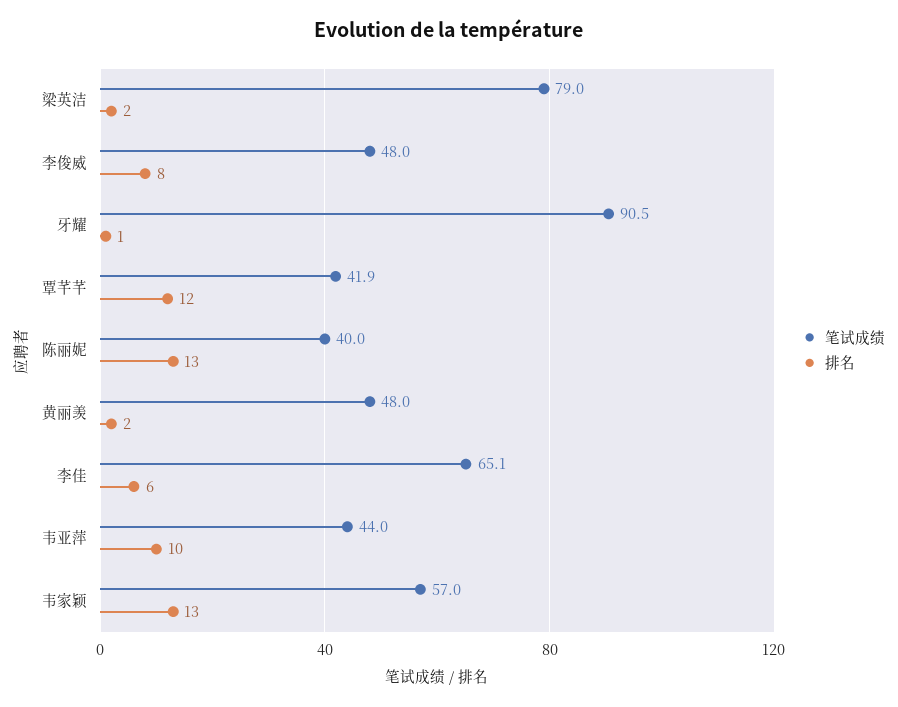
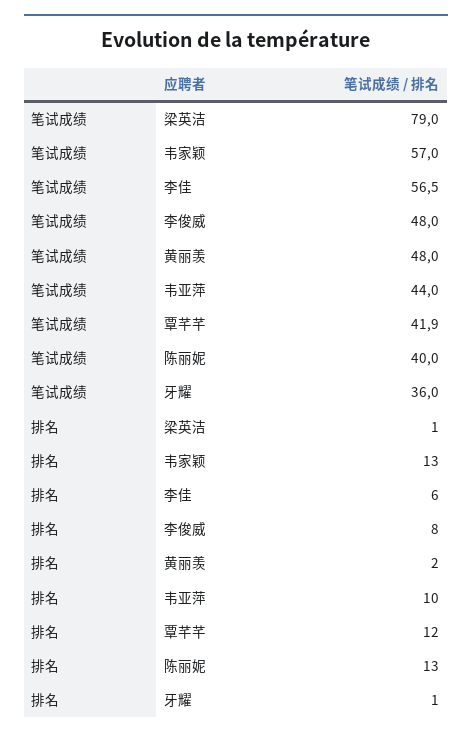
  {
    "笔试成绩": {
      "梁英洁": 79,
      "李俊威": 48,
-     "牙耀": 90.5,
+     "牙耀": 36,
      "覃芊芊": 41.9,
      "陈丽妮": 40,
      "黄丽羡": 48,
-     "李佳": 65.1,
+     "李佳": 56.5,
      "韦亚萍": 44,
      "韦家颖": 57
    },
    "排名": {
-     "梁英洁": 2,
+     "梁英洁": 1,
      "李俊威": 8,
      "牙耀": 1,
      "覃芊芊": 12,
      "陈丽妮": 13,
      "黄丽羡": 2,
      "李佳": 6,
      "韦亚萍": 10,
      "韦家颖": 13
    }
  }

